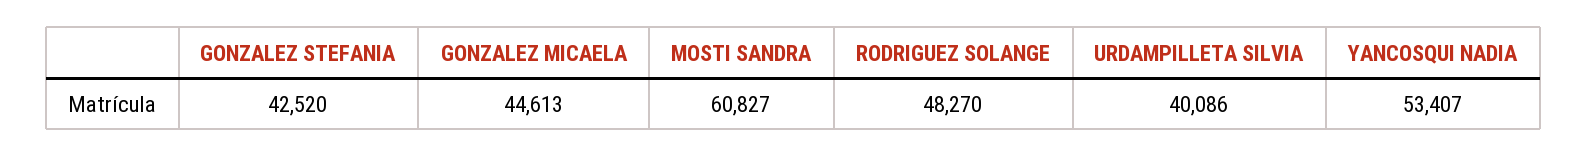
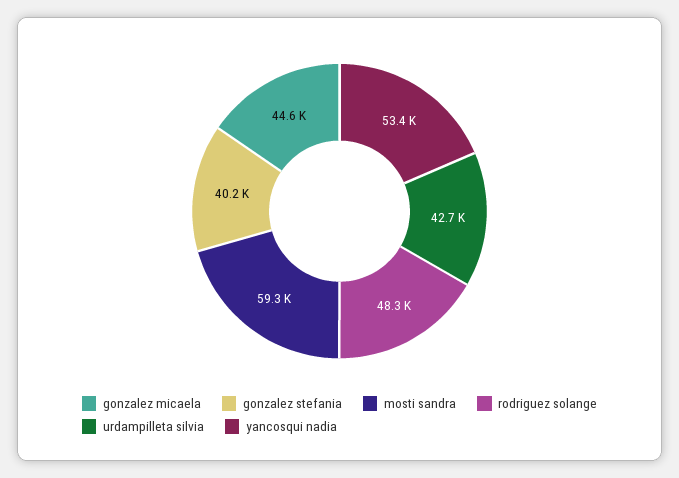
  {
-   "GONZALEZ STEFANIA": 42520,
+   "GONZALEZ STEFANIA": 40200,
    "GONZALEZ MICAELA": 44613,
-   "MOSTI SANDRA": 60827,
+   "MOSTI SANDRA": 59300,
    "RODRIGUEZ SOLANGE": 48270,
-   "URDAMPILLETA SILVIA": 40086,
+   "URDAMPILLETA SILVIA": 42700,
    "YANCOSQUI NADIA": 53407
  }

